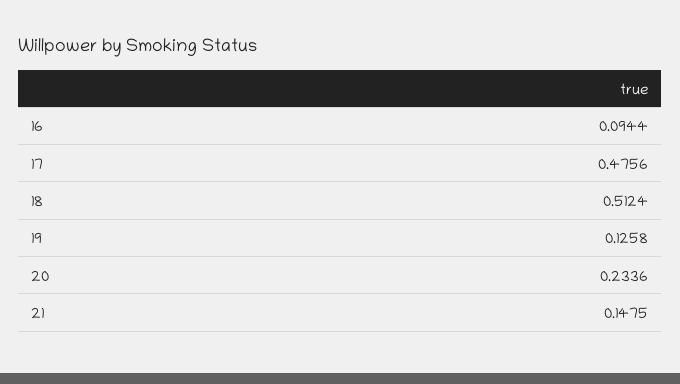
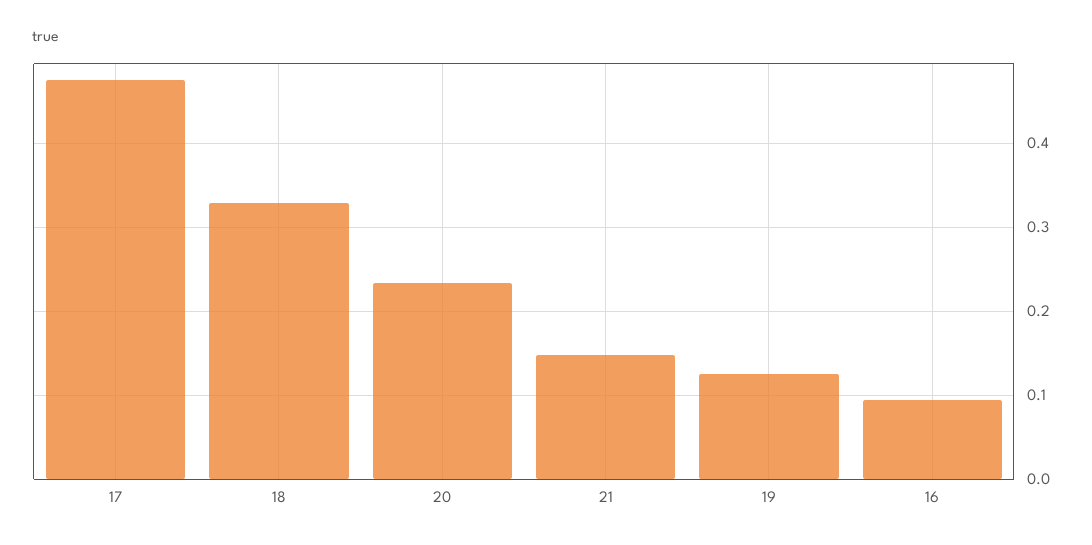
  {
    "16": 0.0944,
    "17": 0.4756,
-   "18": 0.5124,
+   "18": 0.33,
    "19": 0.1258,
    "20": 0.2336,
    "21": 0.1475
  }

